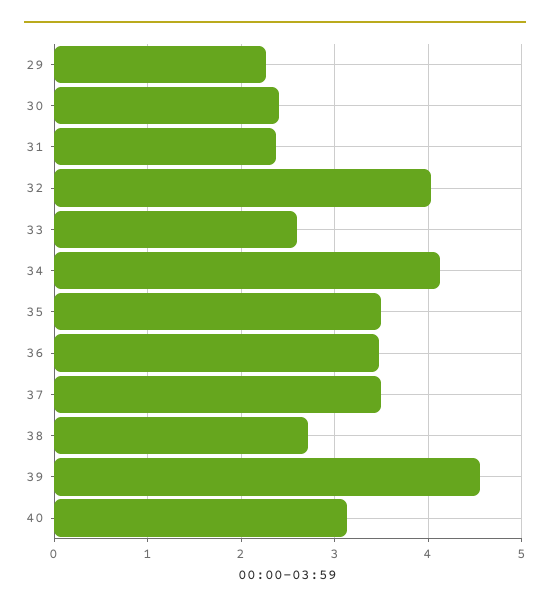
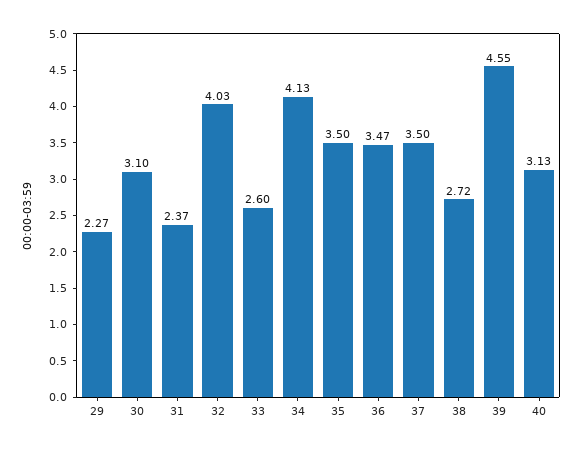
  {
    "29": 2.27,
-   "30": 2.4,
+   "30": 3.1,
    "31": 2.37,
    "32": 4.03,
    "33": 2.6,
    "34": 4.13,
    "35": 3.5,
    "36": 3.47,
    "37": 3.5,
    "38": 2.72,
    "39": 4.55,
    "40": 3.13
  }

